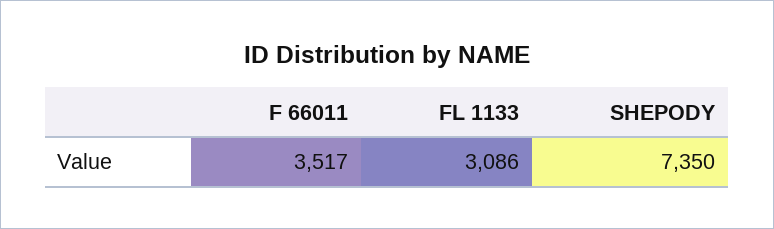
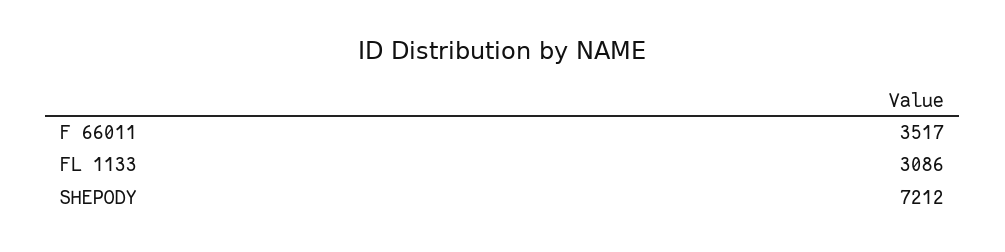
  {
    "F 66011": 3517,
    "FL 1133": 3086,
-   "SHEPODY": 7350
+   "SHEPODY": 7212
  }

